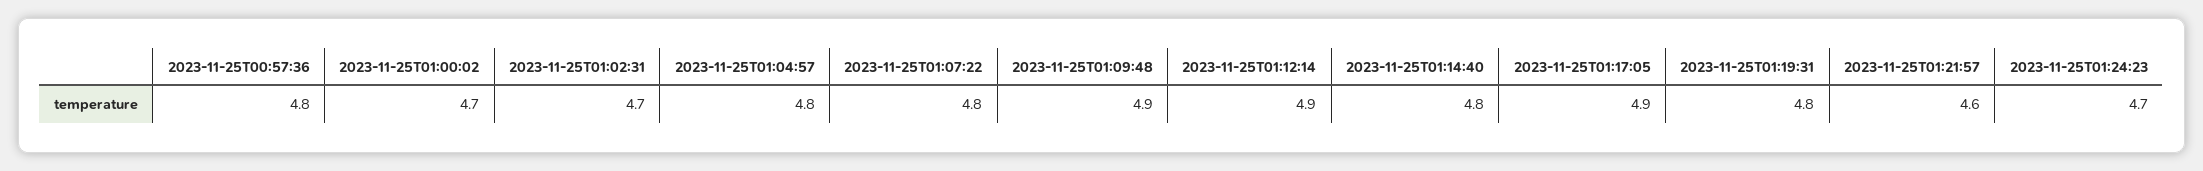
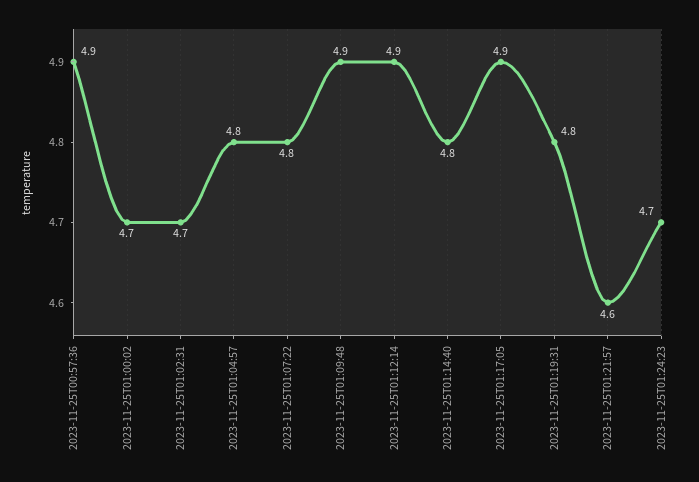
  {
-   "2023-11-25T00:57:36": 4.8,
+   "2023-11-25T00:57:36": 4.9,
    "2023-11-25T01:00:02": 4.7,
    "2023-11-25T01:02:31": 4.7,
    "2023-11-25T01:04:57": 4.8,
    "2023-11-25T01:07:22": 4.8,
    "2023-11-25T01:09:48": 4.9,
    "2023-11-25T01:12:14": 4.9,
    "2023-11-25T01:14:40": 4.8,
    "2023-11-25T01:17:05": 4.9,
    "2023-11-25T01:19:31": 4.8,
    "2023-11-25T01:21:57": 4.6,
    "2023-11-25T01:24:23": 4.7
  }

